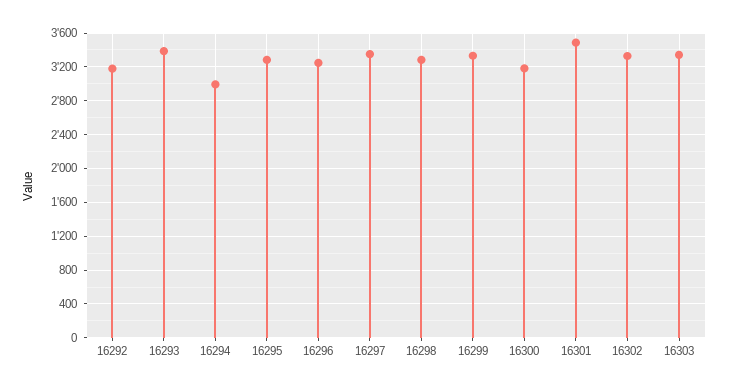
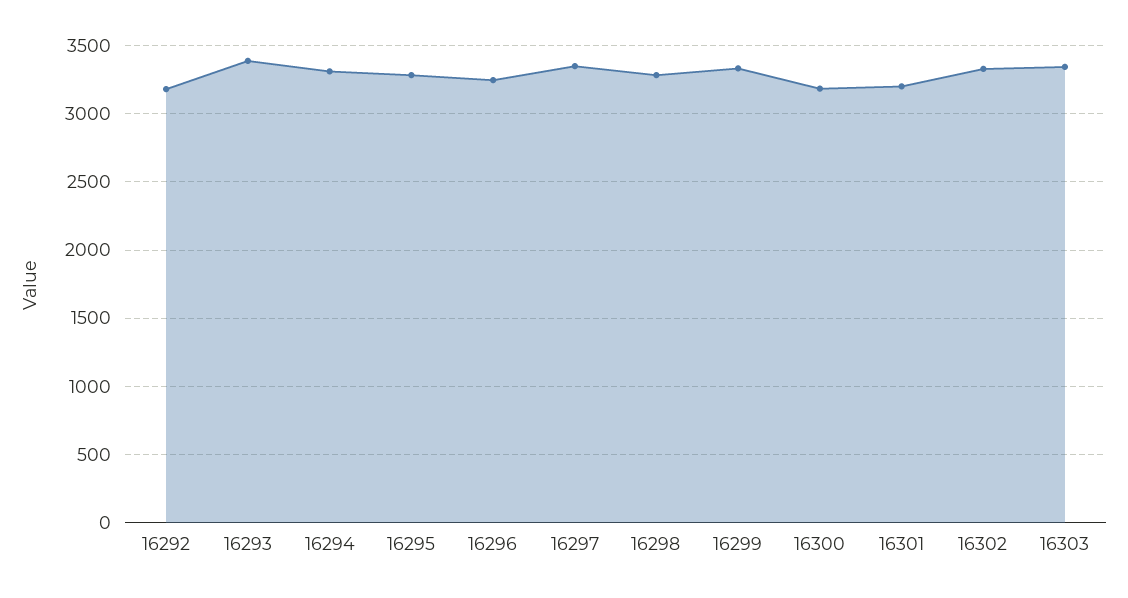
  {
    "16292": 3200,
    "16293": 3400,
-   "16294": 3000,
+   "16294": 3300,
    "16295": 3300,
    "16296": 3250,
    "16297": 3350,
    "16298": 3300,
    "16299": 3350,
    "16300": 3200,
-   "16301": 3500,
+   "16301": 3200,
    "16302": 3350,
    "16303": 3350
  }

